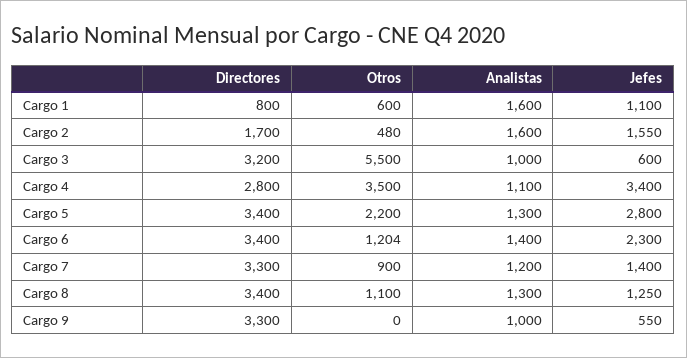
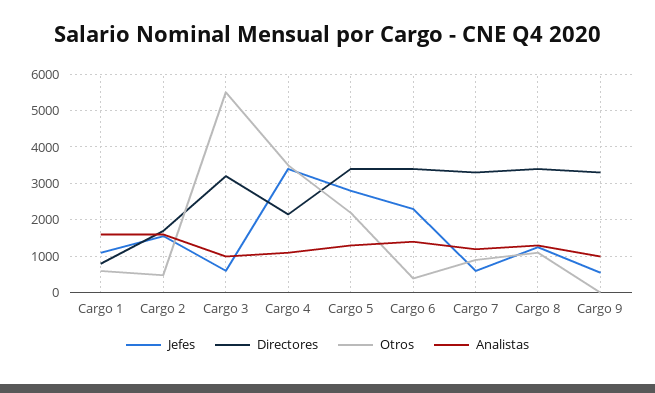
  {
    "Directores": {
      "Cargo 1": 800,
      "Cargo 2": 1700,
      "Cargo 3": 3200,
-     "Cargo 4": 2800,
+     "Cargo 4": 2200,
      "Cargo 5": 3400,
      "Cargo 6": 3400,
      "Cargo 7": 3300,
      "Cargo 8": 3400,
      "Cargo 9": 3300
    },
    "Otros": {
      "Cargo 1": 600,
      "Cargo 2": 480,
      "Cargo 3": 5500,
      "Cargo 4": 3500,
      "Cargo 5": 2200,
-     "Cargo 6": 1204,
+     "Cargo 6": 400,
      "Cargo 7": 900,
      "Cargo 8": 1100,
      "Cargo 9": 0
    },
    "Analistas": {
      "Cargo 1": 1600,
      "Cargo 2": 1600,
      "Cargo 3": 1000,
      "Cargo 4": 1100,
      "Cargo 5": 1300,
      "Cargo 6": 1400,
      "Cargo 7": 1200,
      "Cargo 8": 1300,
      "Cargo 9": 1000
    },
    "Jefes": {
      "Cargo 1": 1100,
      "Cargo 2": 1550,
      "Cargo 3": 600,
      "Cargo 4": 3400,
      "Cargo 5": 2800,
      "Cargo 6": 2300,
-     "Cargo 7": 1400,
+     "Cargo 7": 600,
      "Cargo 8": 1250,
      "Cargo 9": 550
    }
  }

